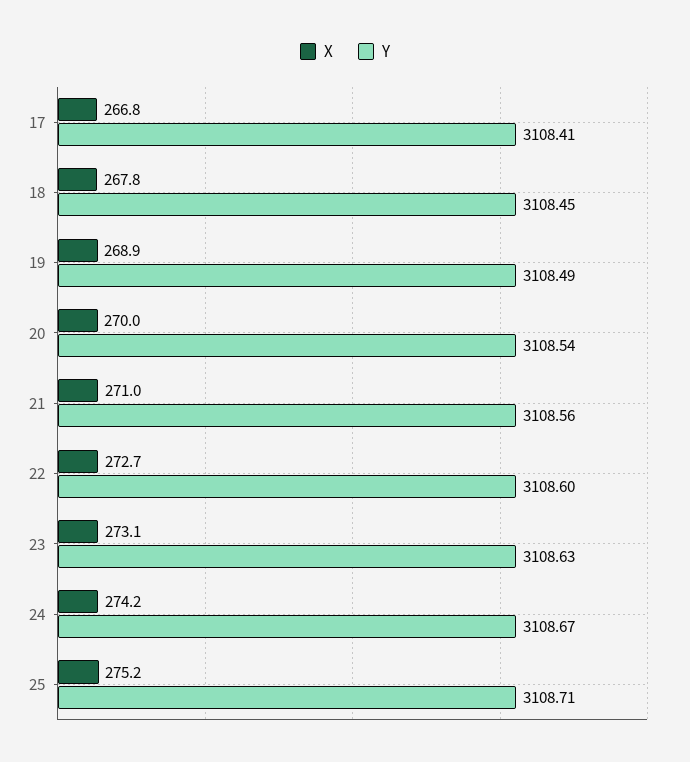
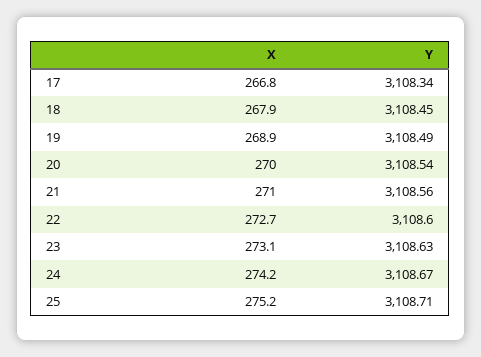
  {
    "X": {
      "17": 266.8,
-     "18": 267.8,
+     "18": 267.9,
      "19": 268.9,
      "20": 270,
      "21": 271,
      "22": 272.7,
      "23": 273.1,
      "24": 274.2,
      "25": 275.2
    },
    "Y": {
-     "17": 3108.41,
+     "17": 3108.34,
      "18": 3108.45,
      "19": 3108.49,
      "20": 3108.54,
      "21": 3108.56,
      "22": 3108.6,
      "23": 3108.63,
      "24": 3108.67,
      "25": 3108.71
    }
  }

